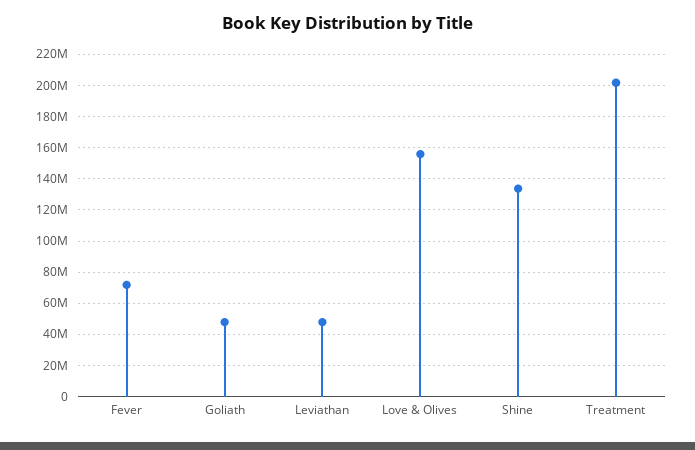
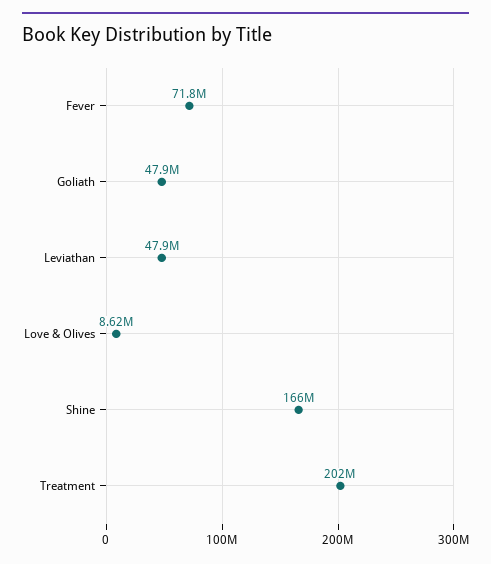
  {
    "Fever": 71800000,
    "Goliath": 47900000,
    "Leviathan": 47900000,
-   "Love & Olives": 155000000,
+   "Love & Olives": 8620000,
-   "Shine": 135000000,
+   "Shine": 166000000,
    "Treatment": 202000000
  }

